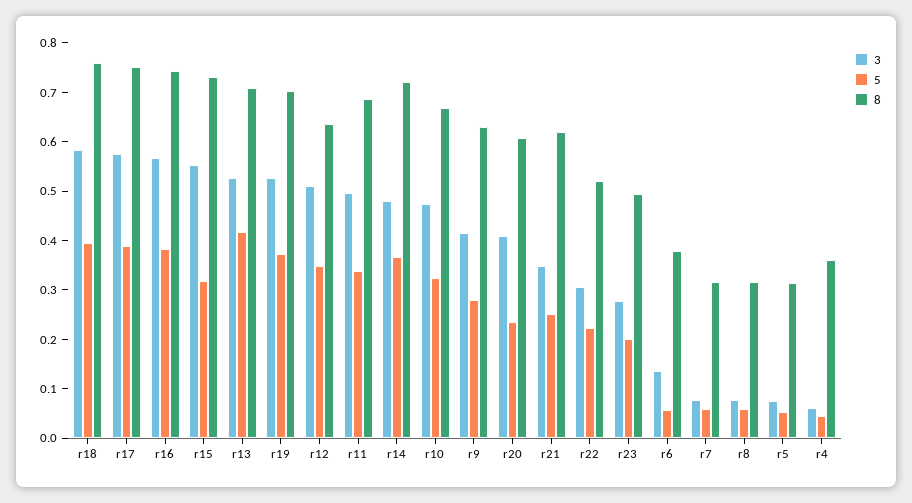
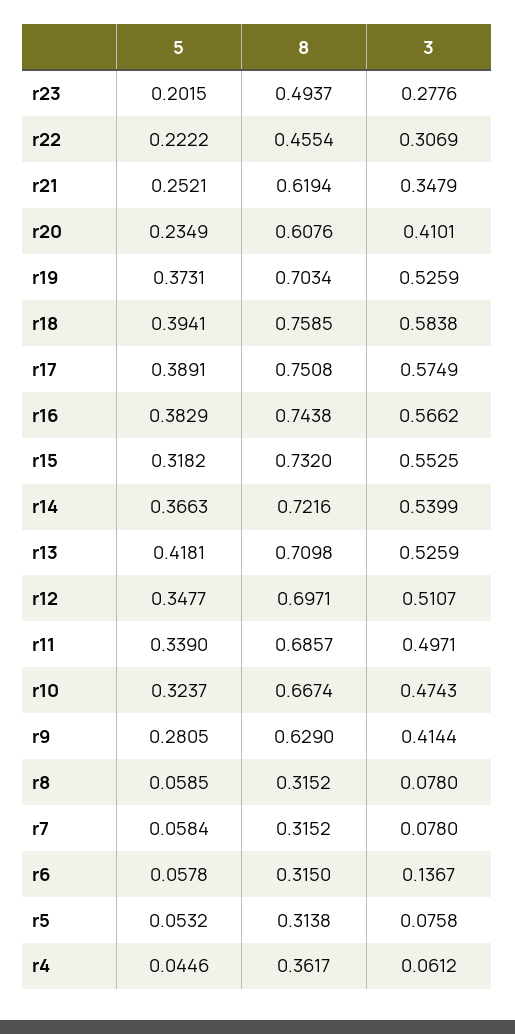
  {
    "3": {
      "r18": 0.5838,
      "r17": 0.5749,
      "r16": 0.5662,
      "r15": 0.5525,
      "r13": 0.5259,
      "r19": 0.5259,
      "r12": 0.5107,
      "r11": 0.4971,
-     "r14": 0.48,
+     "r14": 0.5399,
      "r10": 0.4743,
      "r9": 0.4144,
      "r20": 0.4101,
      "r21": 0.3479,
      "r22": 0.3069,
      "r23": 0.2776,
      "r6": 0.1367,
      "r7": 0.078,
      "r8": 0.078,
      "r5": 0.0758,
      "r4": 0.0612
    },
    "5": {
      "r18": 0.3941,
      "r17": 0.3891,
      "r16": 0.3829,
      "r15": 0.3182,
      "r13": 0.4181,
      "r19": 0.3731,
      "r12": 0.3477,
      "r11": 0.339,
      "r14": 0.3663,
      "r10": 0.3237,
      "r9": 0.2805,
      "r20": 0.2349,
      "r21": 0.2521,
      "r22": 0.2222,
      "r23": 0.2015,
      "r6": 0.0578,
      "r7": 0.0584,
      "r8": 0.0585,
      "r5": 0.0532,
      "r4": 0.0446
    },
    "8": {
      "r18": 0.7585,
      "r17": 0.7508,
      "r16": 0.7438,
      "r15": 0.732,
      "r13": 0.7098,
      "r19": 0.7034,
-     "r12": 0.64,
+     "r12": 0.6971,
      "r11": 0.6857,
      "r14": 0.7216,
      "r10": 0.6674,
      "r9": 0.629,
      "r20": 0.6076,
      "r21": 0.6194,
-     "r22": 0.52,
+     "r22": 0.4554,
      "r23": 0.4937,
-     "r6": 0.38,
+     "r6": 0.315,
      "r7": 0.3152,
      "r8": 0.3152,
      "r5": 0.3138,
      "r4": 0.3617
    }
  }

